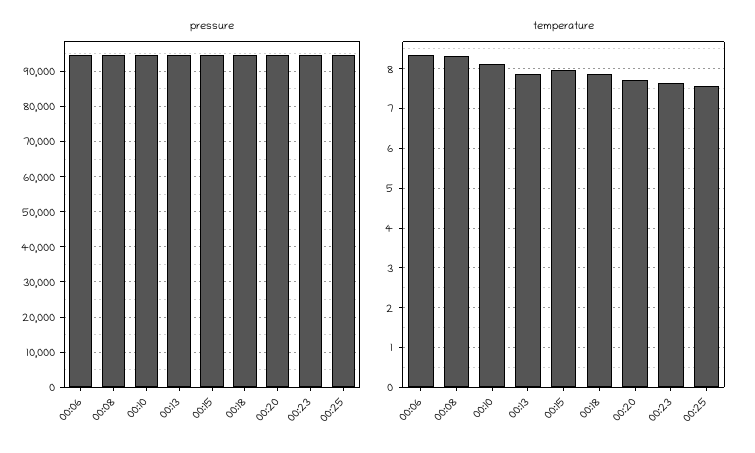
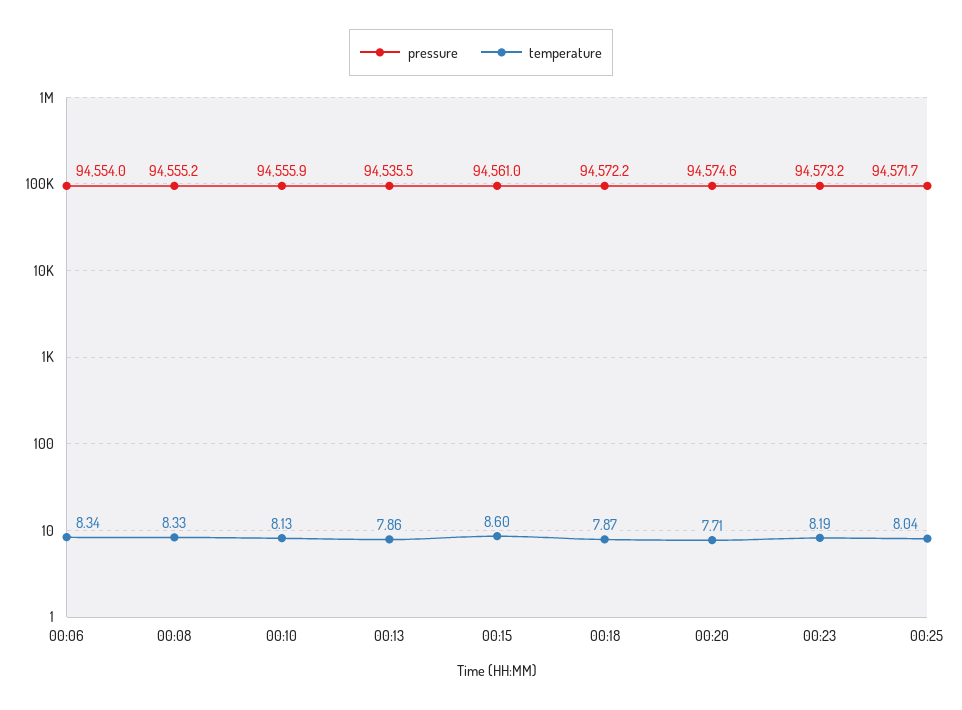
  {
    "pressure": {
      "00:06": 94554,
      "00:08": 94555.2,
      "00:10": 94555.9,
      "00:13": 94535.5,
      "00:15": 94561,
      "00:18": 94572.2,
      "00:20": 94574.6,
      "00:23": 94573.2,
      "00:25": 94571.7
    },
    "temperature": {
      "00:06": 8.34,
      "00:08": 8.33,
      "00:10": 8.13,
      "00:13": 7.86,
-     "00:15": 8,
+     "00:15": 8.6,
      "00:18": 7.87,
      "00:20": 7.71,
-     "00:23": 7.6,
+     "00:23": 8.19,
-     "00:25": 7.6
+     "00:25": 8.04
    }
  }

